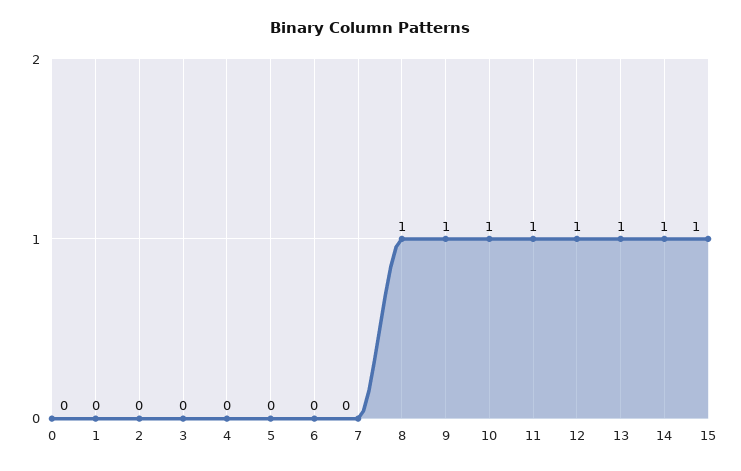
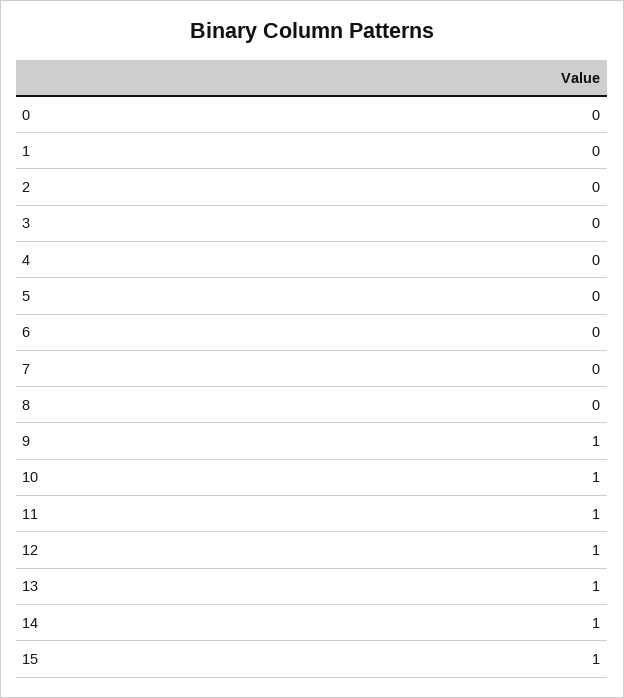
  {
    "0": 0,
    "1": 0,
    "2": 0,
    "3": 0,
    "4": 0,
    "5": 0,
    "6": 0,
    "7": 0,
-   "8": 1,
+   "8": 0,
    "9": 1,
    "10": 1,
    "11": 1,
    "12": 1,
    "13": 1,
    "14": 1,
    "15": 1
  }

